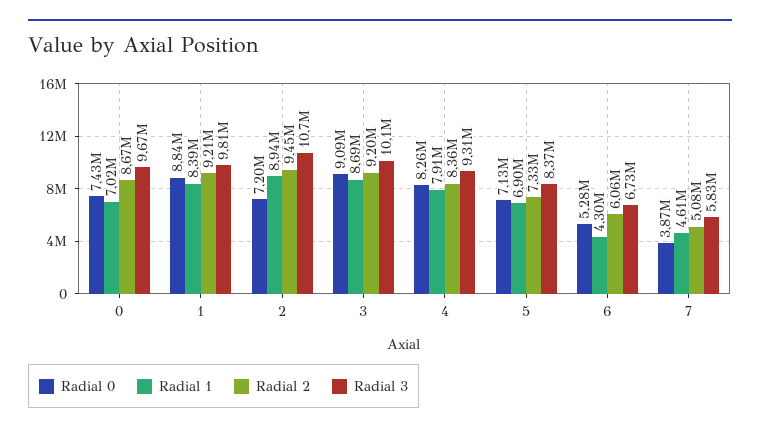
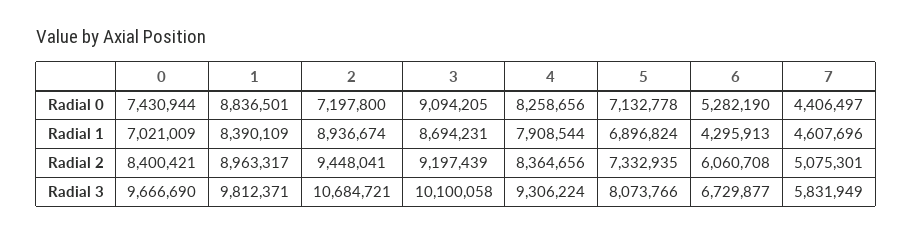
  {
    "Radial 0": {
      "0": 7430944,
      "1": 8836501,
      "2": 7197800,
      "3": 9094205,
      "4": 8258656,
      "5": 7132778,
      "6": 5282190,
-     "7": 3870000
+     "7": 4406497
    },
    "Radial 1": {
      "0": 7021009,
      "1": 8390109,
      "2": 8936674,
      "3": 8694231,
      "4": 7908544,
      "5": 6896824,
      "6": 4295913,
      "7": 4607696
    },
    "Radial 2": {
-     "0": 8670000,
+     "0": 8400421,
-     "1": 9210000,
+     "1": 8963317,
      "2": 9448041,
      "3": 9197439,
      "4": 8364656,
      "5": 7332935,
      "6": 6060708,
      "7": 5075301
    },
    "Radial 3": {
      "0": 9666690,
      "1": 9812371,
      "2": 10684721,
      "3": 10100058,
      "4": 9306224,
-     "5": 8370000,
+     "5": 8073766,
      "6": 6729877,
      "7": 5831949
    }
  }

